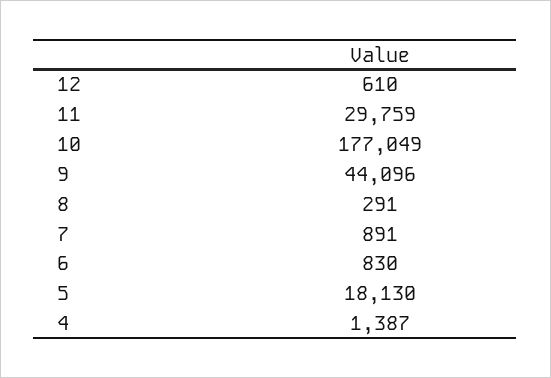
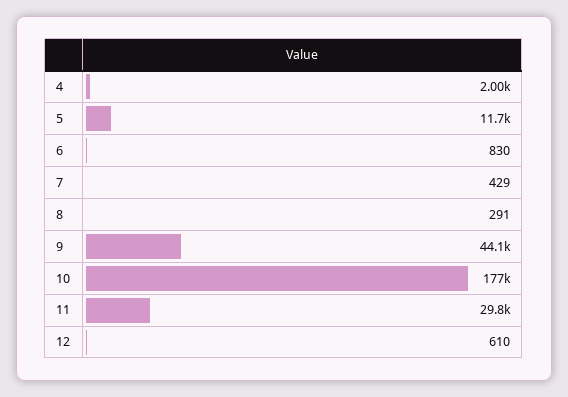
  {
    "12": 610,
    "11": 29759,
    "10": 177049,
    "9": 44096,
    "8": 291,
-   "7": 891,
+   "7": 429,
    "6": 830,
-   "5": 18130,
+   "5": 11700,
-   "4": 1387
+   "4": 2000
  }

